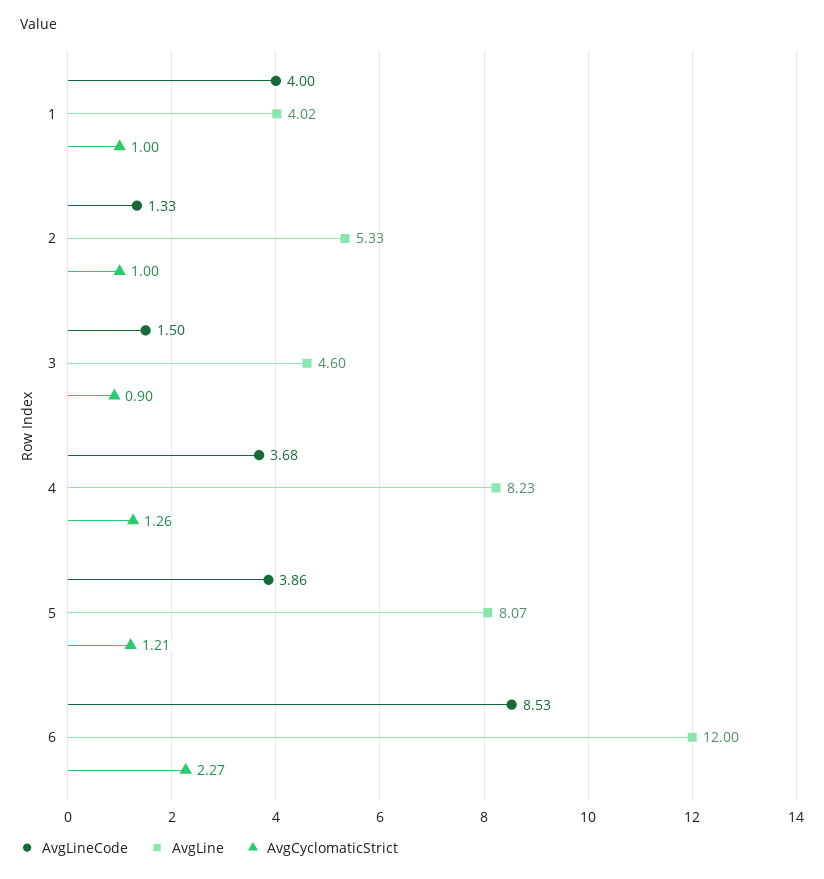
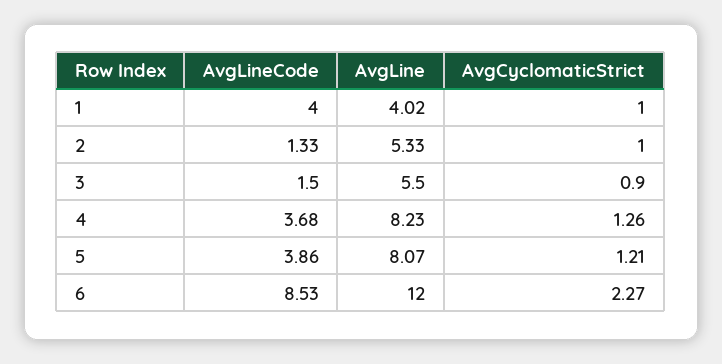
  {
    "AvgLineCode": {
      "1": 4,
      "2": 1.33,
      "3": 1.5,
      "4": 3.68,
      "5": 3.86,
      "6": 8.53
    },
    "AvgLine": {
      "1": 4.02,
      "2": 5.33,
-     "3": 4.6,
+     "3": 5.5,
      "4": 8.23,
      "5": 8.07,
      "6": 12
    },
    "AvgCyclomaticStrict": {
      "1": 1,
      "2": 1,
      "3": 0.9,
      "4": 1.26,
      "5": 1.21,
      "6": 2.27
    }
  }

